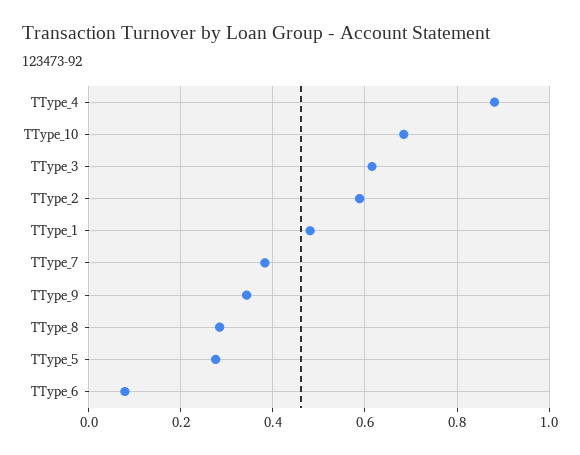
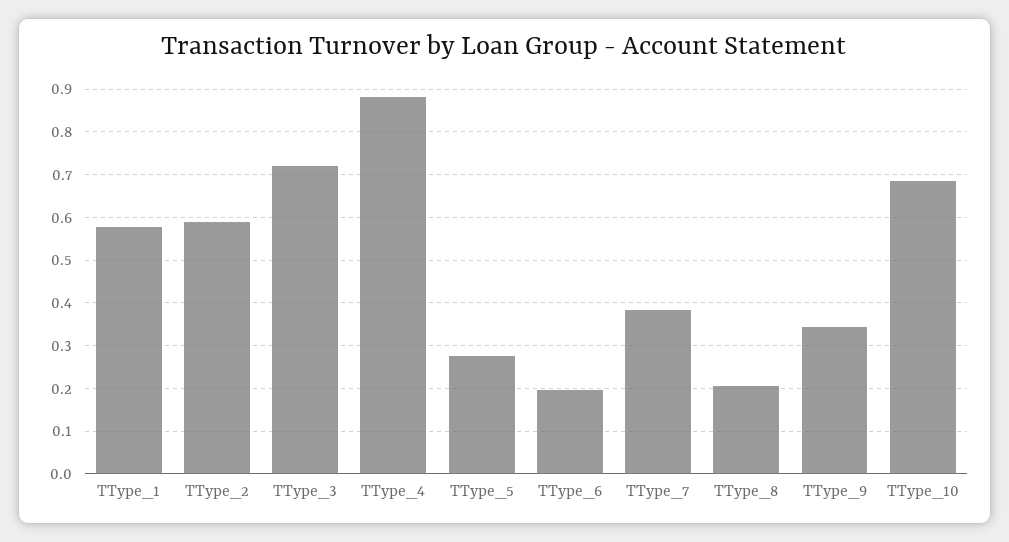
  {
    "TType_4": 0.88,
    "TType_10": 0.68,
-   "TType_3": 0.62,
+   "TType_3": 0.72,
    "TType_2": 0.58,
-   "TType_1": 0.48,
+   "TType_1": 0.58,
    "TType_7": 0.38,
    "TType_9": 0.34,
-   "TType_8": 0.28,
+   "TType_8": 0.2,
    "TType_5": 0.28,
-   "TType_6": 0.08
+   "TType_6": 0.2
  }

